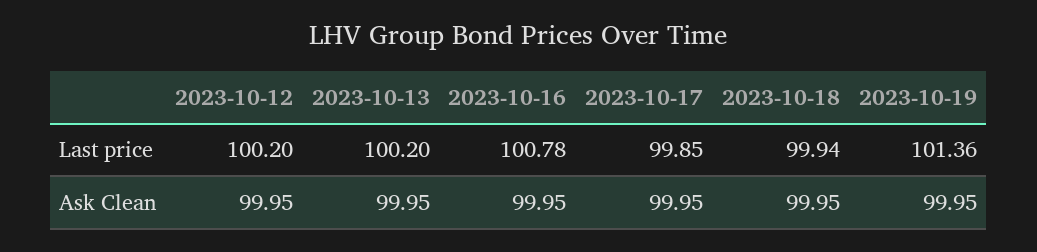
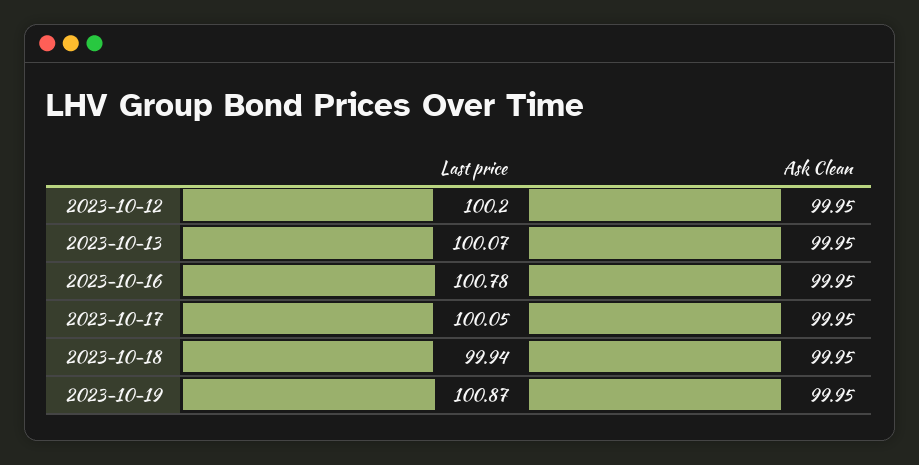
  {
    "2023-10-12": {
      "Last price": 100.2,
      "Ask Clean": 99.95
    },
    "2023-10-13": {
-     "Last price": 100.2,
+     "Last price": 100.07,
      "Ask Clean": 99.95
    },
    "2023-10-16": {
      "Last price": 100.78,
      "Ask Clean": 99.95
    },
    "2023-10-17": {
-     "Last price": 99.85,
+     "Last price": 100.05,
      "Ask Clean": 99.95
    },
    "2023-10-18": {
      "Last price": 99.94,
      "Ask Clean": 99.95
    },
    "2023-10-19": {
-     "Last price": 101.36,
+     "Last price": 100.87,
      "Ask Clean": 99.95
    }
  }

